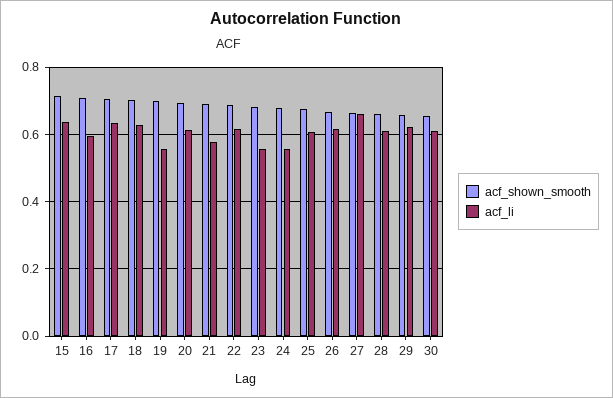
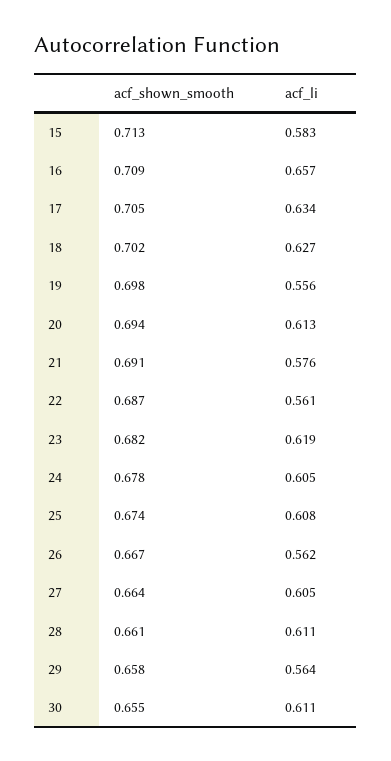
  {
    "acf_shown_smooth": {
      "15": 0.713,
      "16": 0.709,
      "17": 0.705,
      "18": 0.702,
      "19": 0.698,
      "20": 0.694,
      "21": 0.691,
      "22": 0.687,
      "23": 0.682,
      "24": 0.678,
      "25": 0.674,
      "26": 0.667,
      "27": 0.664,
      "28": 0.661,
      "29": 0.658,
      "30": 0.655
    },
    "acf_li": {
-     "15": 0.64,
+     "15": 0.583,
-     "16": 0.6,
+     "16": 0.657,
      "17": 0.634,
      "18": 0.627,
      "19": 0.556,
      "20": 0.613,
      "21": 0.576,
-     "22": 0.62,
+     "22": 0.561,
-     "23": 0.56,
+     "23": 0.619,
-     "24": 0.56,
+     "24": 0.605,
      "25": 0.608,
-     "26": 0.62,
+     "26": 0.562,
-     "27": 0.66,
+     "27": 0.605,
      "28": 0.611,
-     "29": 0.62,
+     "29": 0.564,
      "30": 0.611
    }
  }

